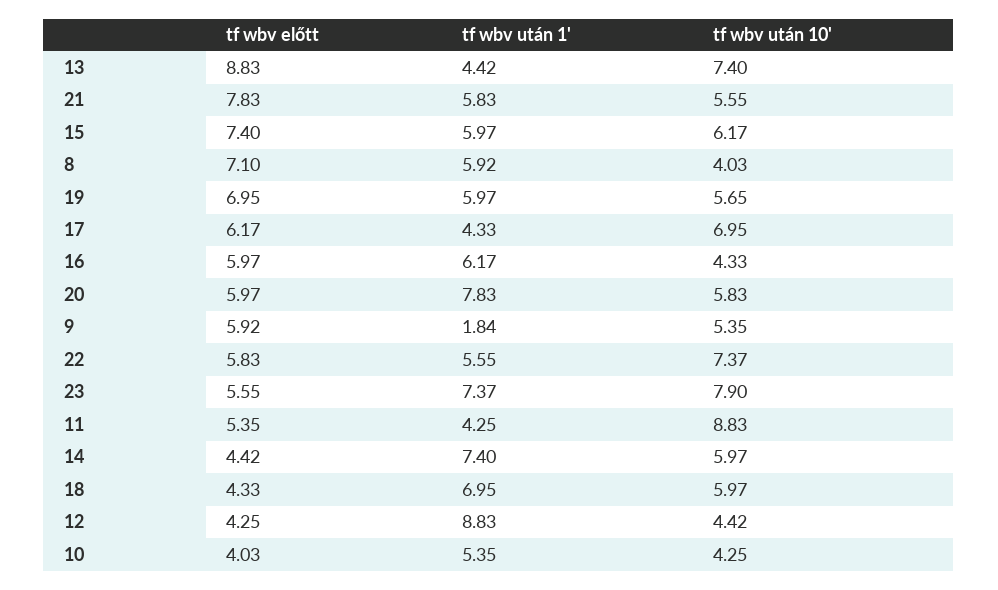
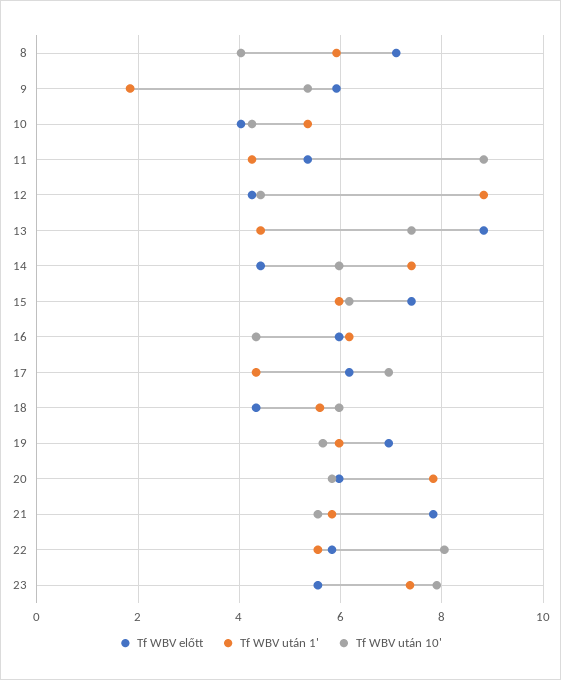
  {
    "tf wbv előtt": {
      "13": 8.83,
      "21": 7.83,
      "15": 7.4,
      "8": 7.1,
      "19": 6.95,
      "17": 6.17,
      "16": 5.97,
      "20": 5.97,
      "9": 5.92,
      "22": 5.83,
      "23": 5.55,
      "11": 5.35,
      "14": 4.42,
      "18": 4.33,
      "12": 4.25,
      "10": 4.03
    },
    "tf wbv után 1'": {
      "13": 4.42,
      "21": 5.83,
      "15": 5.97,
      "8": 5.92,
      "19": 5.97,
      "17": 4.33,
      "16": 6.17,
      "20": 7.83,
      "9": 1.84,
      "22": 5.55,
      "23": 7.37,
      "11": 4.25,
      "14": 7.4,
-     "18": 6.95,
+     "18": 5.6,
      "12": 8.83,
      "10": 5.35
    },
    "tf wbv után 10'": {
      "13": 7.4,
      "21": 5.55,
      "15": 6.17,
      "8": 4.03,
      "19": 5.65,
      "17": 6.95,
      "16": 4.33,
      "20": 5.83,
      "9": 5.35,
-     "22": 7.37,
+     "22": 8,
      "23": 7.9,
      "11": 8.83,
      "14": 5.97,
      "18": 5.97,
      "12": 4.42,
      "10": 4.25
    }
  }

